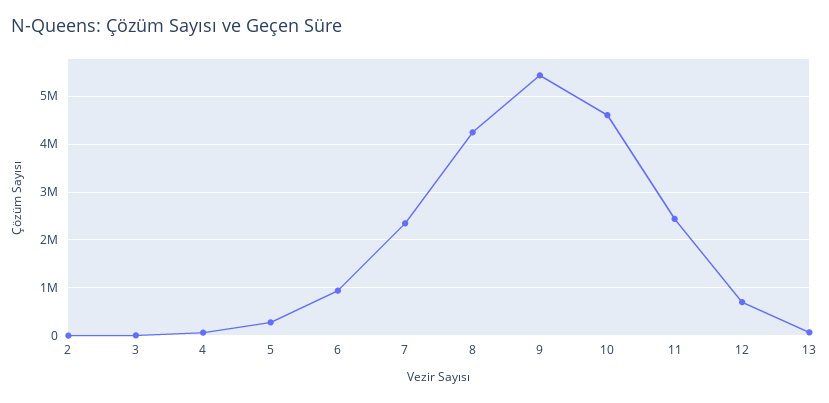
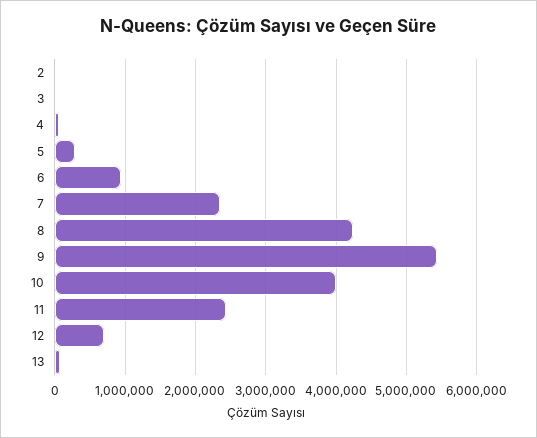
  {
    "2": 0,
    "3": 0,
    "4": 100000,
    "5": 300000,
    "6": 900000,
    "7": 2300000,
    "8": 4200000,
    "9": 5400000,
-   "10": 4600000,
+   "10": 4000000,
    "11": 2400000,
    "12": 700000,
    "13": 100000
  }

